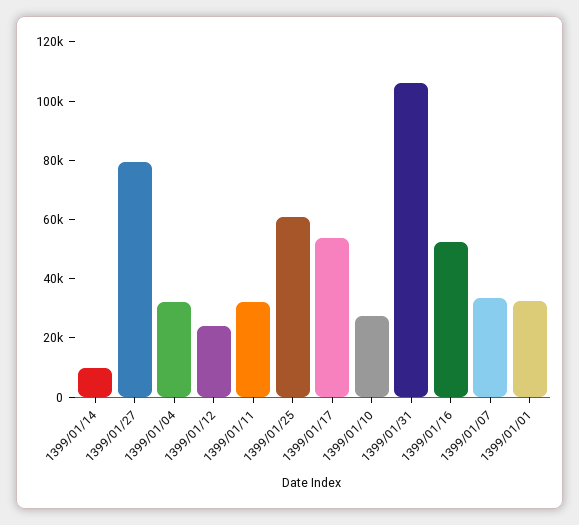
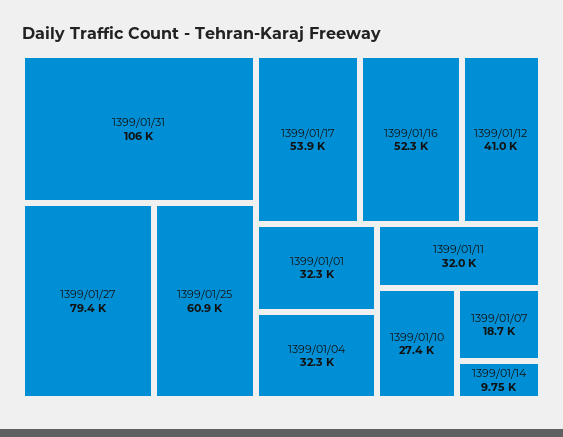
  {
    "1399/01/14": 9750,
    "1399/01/27": 79400,
    "1399/01/04": 32300,
-   "1399/01/12": 25000,
+   "1399/01/12": 41000,
    "1399/01/11": 32000,
    "1399/01/25": 60900,
    "1399/01/17": 53900,
    "1399/01/10": 27400,
    "1399/01/31": 106000,
    "1399/01/16": 52300,
-   "1399/01/07": 35000,
+   "1399/01/07": 18700,
    "1399/01/01": 32300
  }

